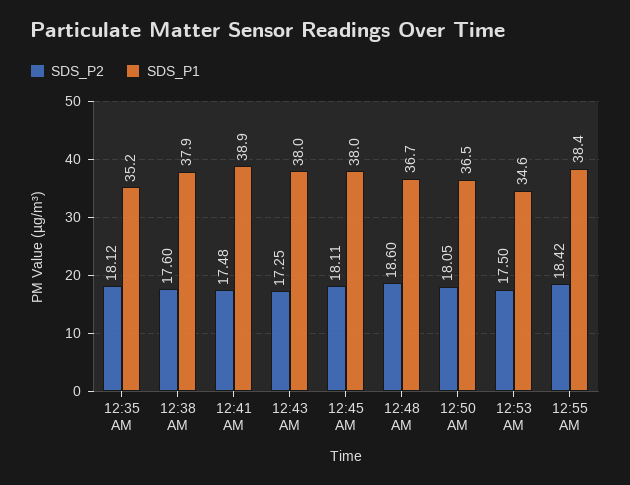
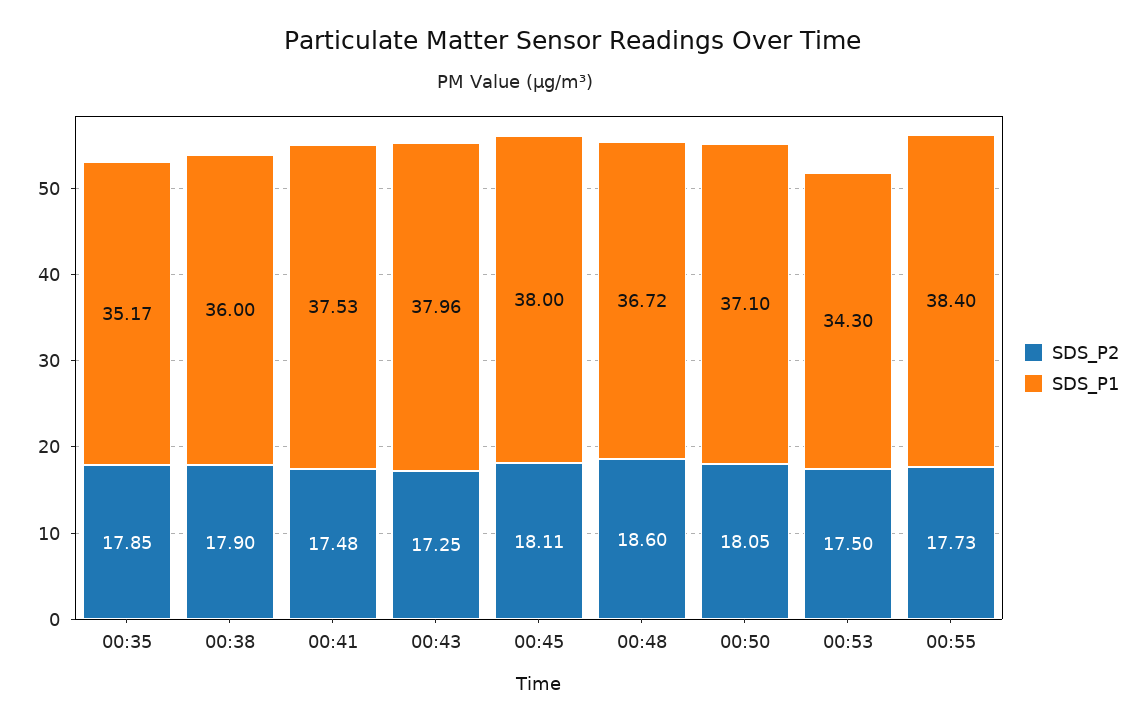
  {
    "SDS_P2": {
-     "12:35 AM": 18.12,
+     "12:35 AM": 17.85,
-     "12:38 AM": 17.6,
+     "12:38 AM": 17.9,
      "12:41 AM": 17.48,
      "12:43 AM": 17.25,
      "12:45 AM": 18.11,
      "12:48 AM": 18.6,
      "12:50 AM": 18.05,
      "12:53 AM": 17.5,
-     "12:55 AM": 18.42
+     "12:55 AM": 17.73
    },
    "SDS_P1": {
      "12:35 AM": 35.17,
-     "12:38 AM": 37.9,
+     "12:38 AM": 36,
-     "12:41 AM": 38.9,
+     "12:41 AM": 37.53,
      "12:43 AM": 37.96,
      "12:45 AM": 38,
      "12:48 AM": 36.72,
-     "12:50 AM": 36.5,
+     "12:50 AM": 37.1,
-     "12:53 AM": 34.6,
+     "12:53 AM": 34.3,
      "12:55 AM": 38.4
    }
  }

